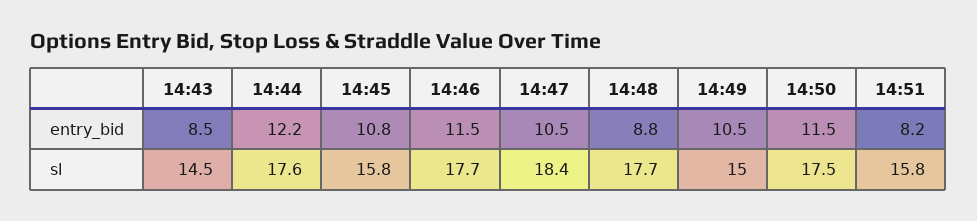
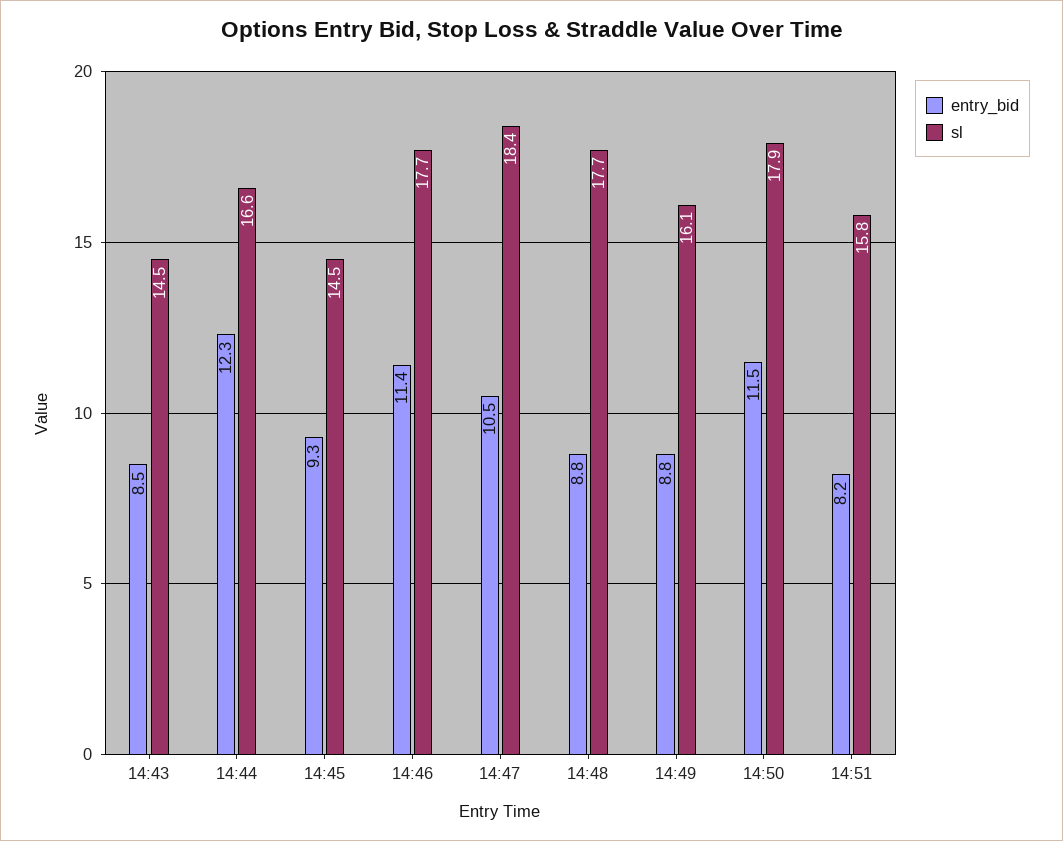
  {
    "entry_bid": {
      "14:43": 8.5,
-     "14:44": 12.2,
+     "14:44": 12.3,
-     "14:45": 10.8,
+     "14:45": 9.3,
-     "14:46": 11.5,
+     "14:46": 11.4,
      "14:47": 10.5,
      "14:48": 8.8,
-     "14:49": 10.5,
+     "14:49": 8.8,
      "14:50": 11.5,
      "14:51": 8.2
    },
    "sl": {
      "14:43": 14.5,
-     "14:44": 17.6,
+     "14:44": 16.6,
-     "14:45": 15.8,
+     "14:45": 14.5,
      "14:46": 17.7,
      "14:47": 18.4,
      "14:48": 17.7,
-     "14:49": 15,
+     "14:49": 16.1,
-     "14:50": 17.5,
+     "14:50": 17.9,
      "14:51": 15.8
    }
  }

